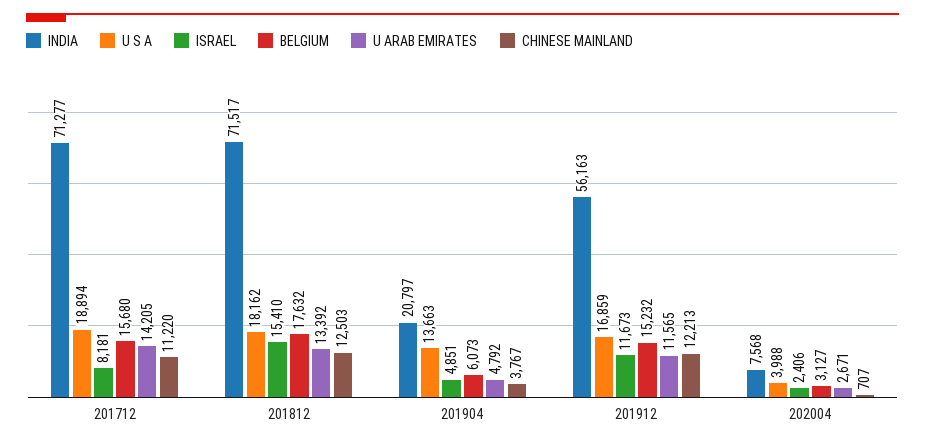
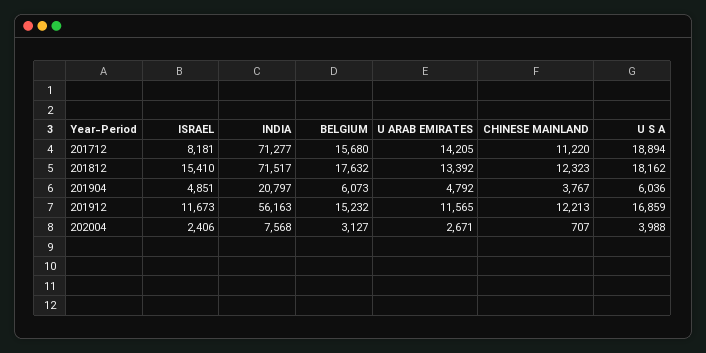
  {
    "INDIA": {
      "201712": 71277,
      "201812": 71517,
      "201904": 20797,
      "201912": 56163,
      "202004": 7568
    },
    "U S A": {
      "201712": 18894,
      "201812": 18162,
-     "201904": 13663,
+     "201904": 6036,
      "201912": 16859,
      "202004": 3988
    },
    "ISRAEL": {
      "201712": 8181,
      "201812": 15410,
      "201904": 4851,
      "201912": 11673,
      "202004": 2406
    },
    "BELGIUM": {
      "201712": 15680,
      "201812": 17632,
      "201904": 6073,
      "201912": 15232,
      "202004": 3127
    },
    "U ARAB EMIRATES": {
      "201712": 14205,
      "201812": 13392,
      "201904": 4792,
      "201912": 11565,
      "202004": 2671
    },
    "CHINESE MAINLAND": {
      "201712": 11220,
-     "201812": 12503,
+     "201812": 12323,
      "201904": 3767,
      "201912": 12213,
      "202004": 707
    }
  }

